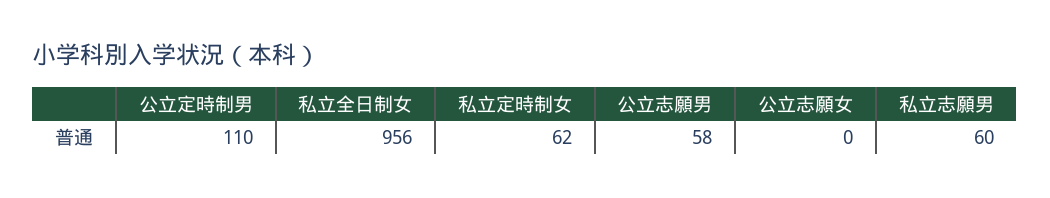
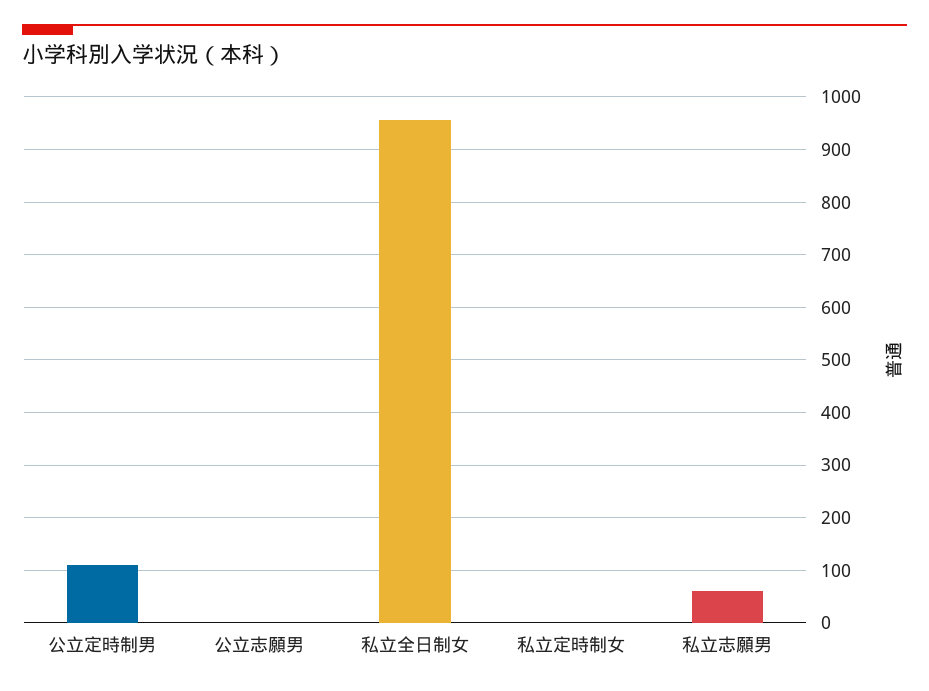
  {
    "公立定時制男": 110,
    "私立全日制女": 956,
-   "私立定時制女": 62,
+   "私立定時制女": 0,
-   "公立志願男": 58,
+   "公立志願男": 0,
-   "公立志願女": 0,
    "私立志願男": 60
  }

